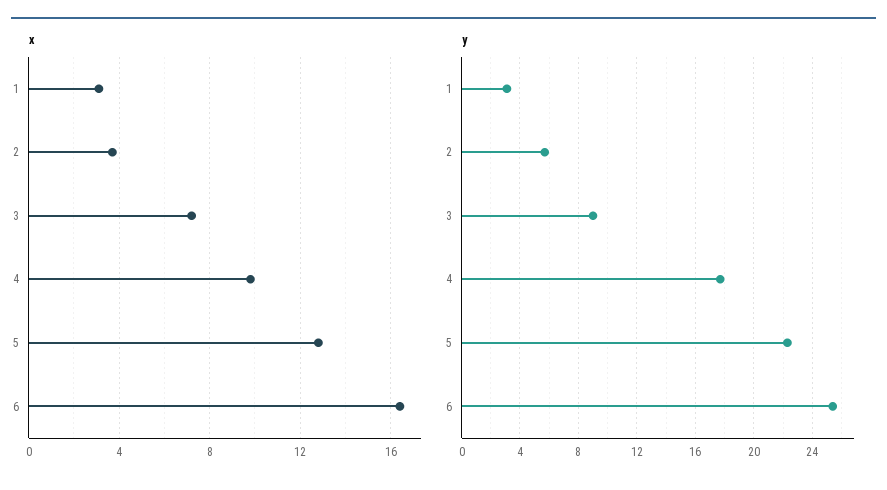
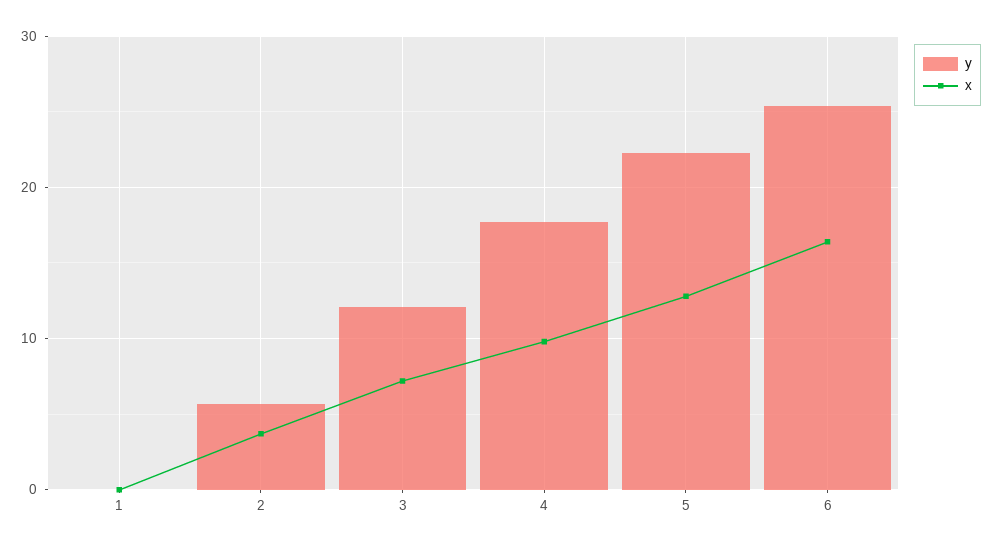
  {
    "x": {
-     "1": 3,
+     "1": 0,
      "2": 3.5,
      "3": 7,
      "4": 10,
      "5": 13,
      "6": 16.5
    },
    "y": {
-     "1": 3,
+     "1": 0,
      "2": 5.5,
-     "3": 9,
+     "3": 12,
      "4": 17.5,
      "5": 22.5,
      "6": 25.5
    }
  }

